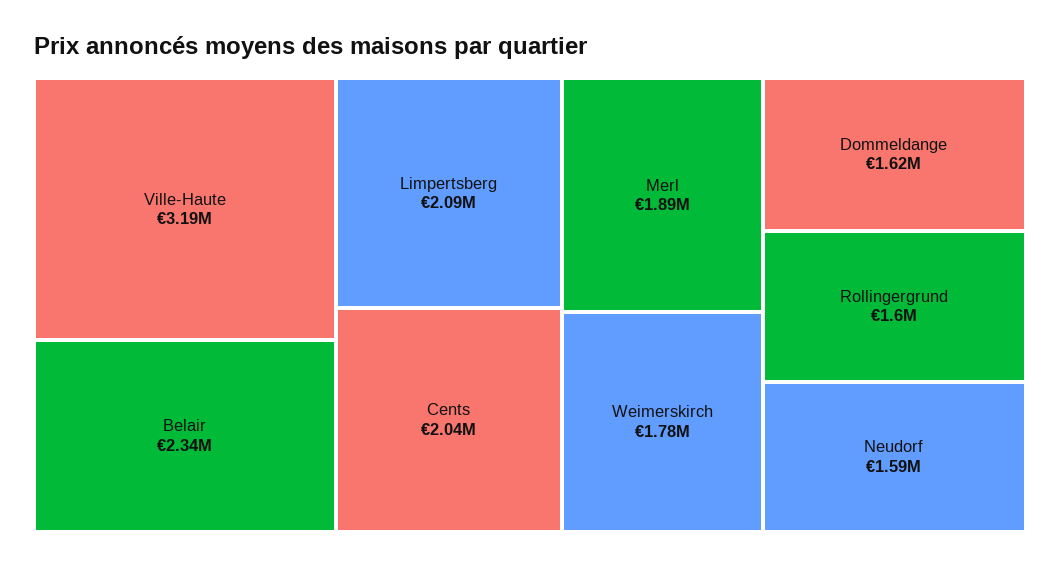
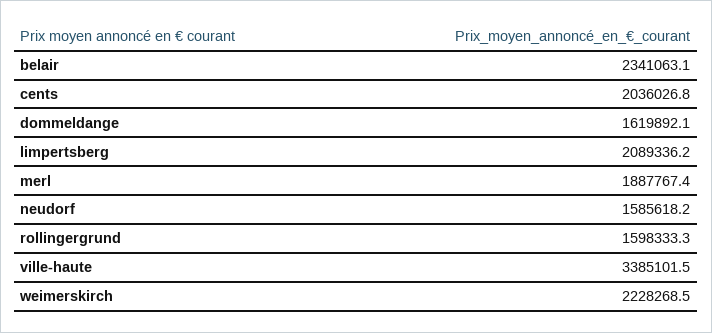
  {
-   "Ville-Haute": 3190000,
+   "Ville-Haute": 3385101.5,
    "Belair": 2341063.1,
    "Limpertsberg": 2089336.2,
    "Cents": 2036026.8,
    "Merl": 1887767.4,
-   "Weimerskirch": 1780000,
+   "Weimerskirch": 2228268.5,
    "Dommeldange": 1619892.1,
    "Rollingergrund": 1598333.3,
    "Neudorf": 1585618.2
  }

